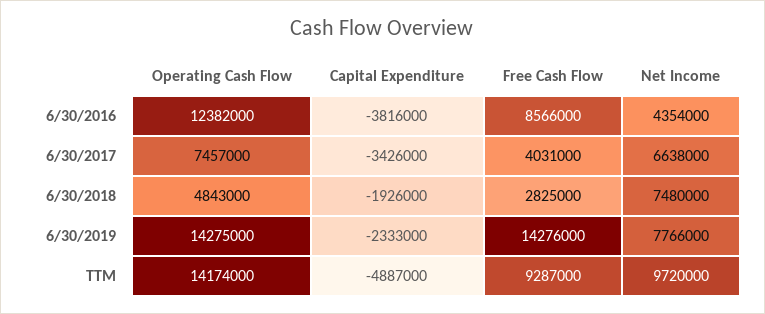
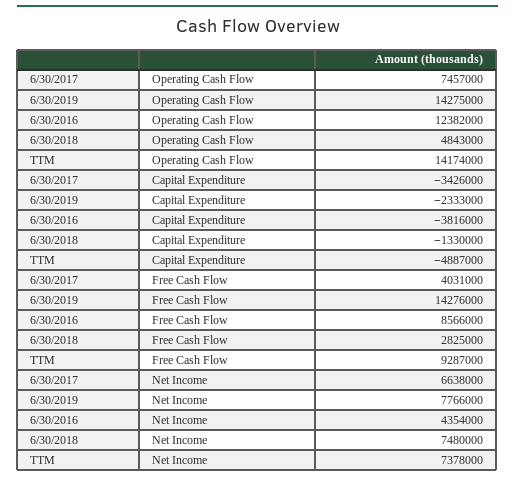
  {
    "Operating Cash Flow": {
      "6/30/2016": 12382000,
      "6/30/2017": 7457000,
      "6/30/2018": 4843000,
      "6/30/2019": 14275000,
      "TTM": 14174000
    },
    "Capital Expenditure": {
      "6/30/2016": -3816000,
      "6/30/2017": -3426000,
-     "6/30/2018": -1926000,
+     "6/30/2018": -1330000,
      "6/30/2019": -2333000,
      "TTM": -4887000
    },
    "Free Cash Flow": {
      "6/30/2016": 8566000,
      "6/30/2017": 4031000,
      "6/30/2018": 2825000,
      "6/30/2019": 14276000,
      "TTM": 9287000
    },
    "Net Income": {
      "6/30/2016": 4354000,
      "6/30/2017": 6638000,
      "6/30/2018": 7480000,
      "6/30/2019": 7766000,
-     "TTM": 9720000
+     "TTM": 7378000
    }
  }

